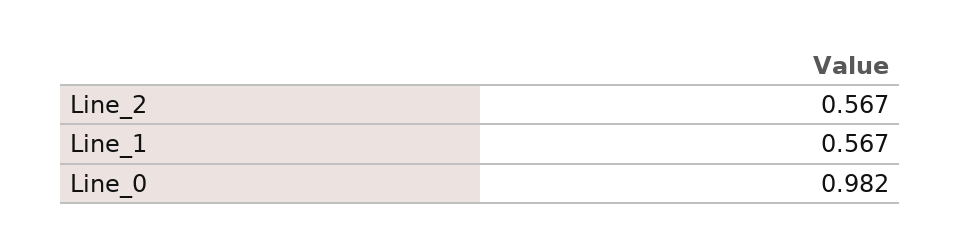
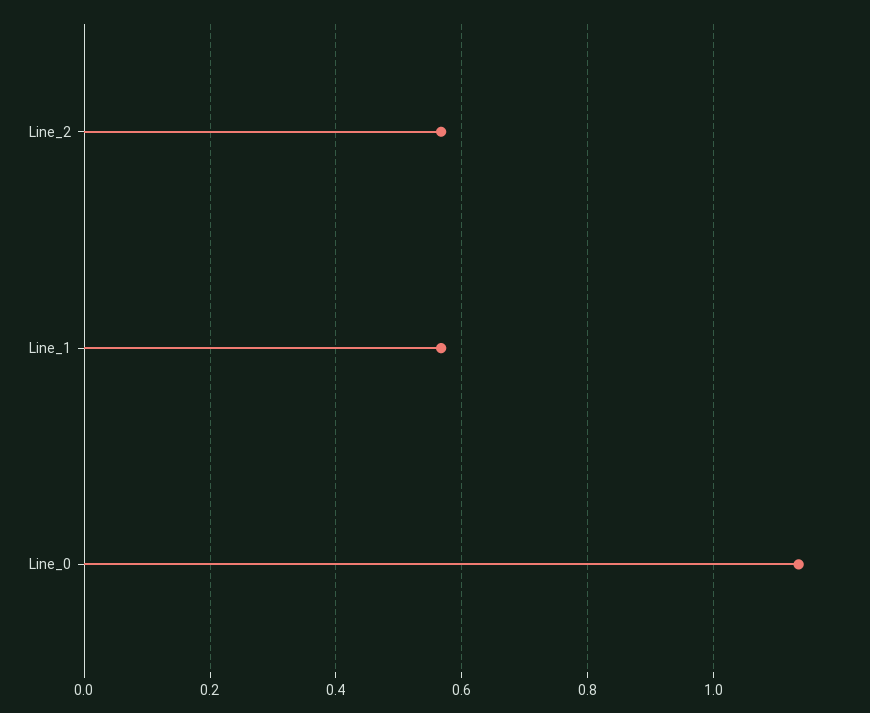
  {
    "Line_2": 0.567,
    "Line_1": 0.567,
-   "Line_0": 0.982
+   "Line_0": 1.14
  }

